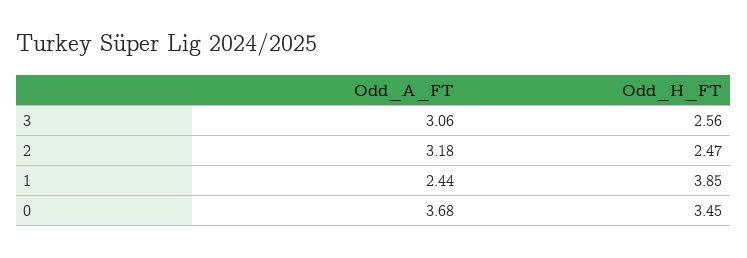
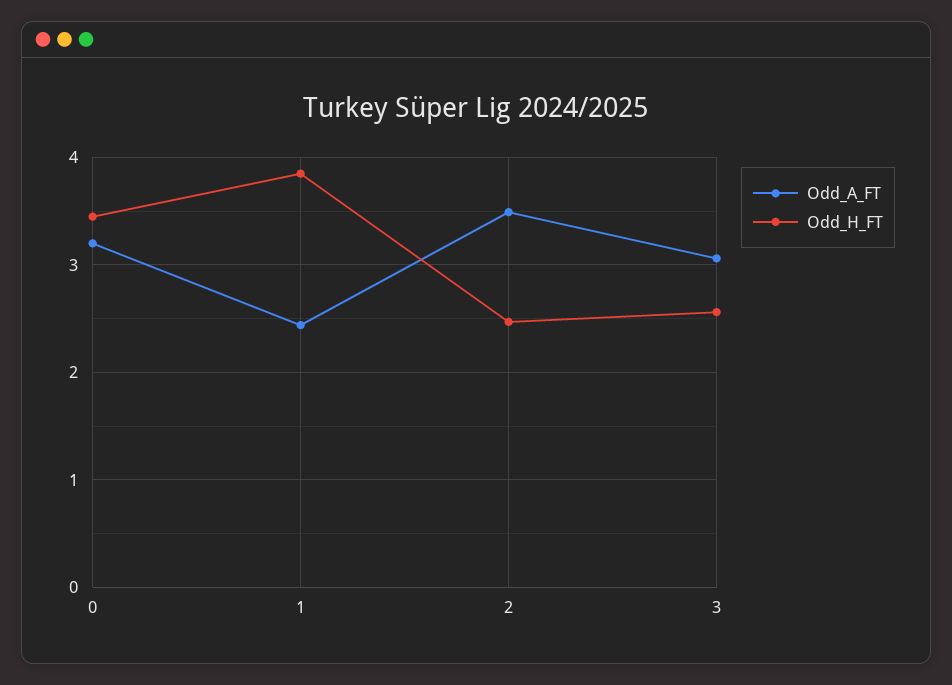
  {
    "Odd_A_FT": {
      "3": 3.06,
-     "2": 3.18,
+     "2": 3.5,
      "1": 2.44,
-     "0": 3.68
+     "0": 3.2
    },
    "Odd_H_FT": {
      "3": 2.56,
      "2": 2.47,
      "1": 3.85,
      "0": 3.45
    }
  }

